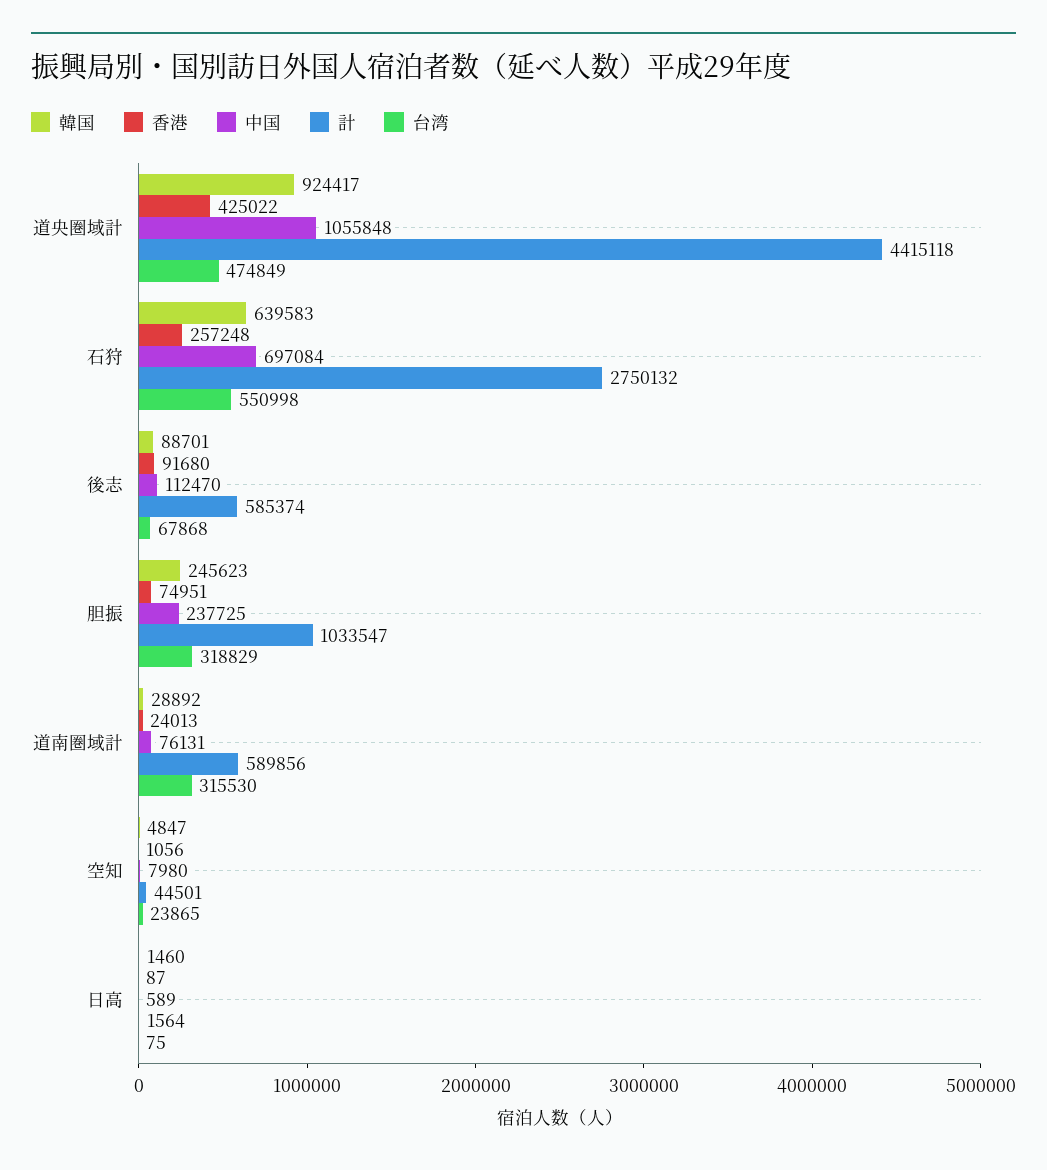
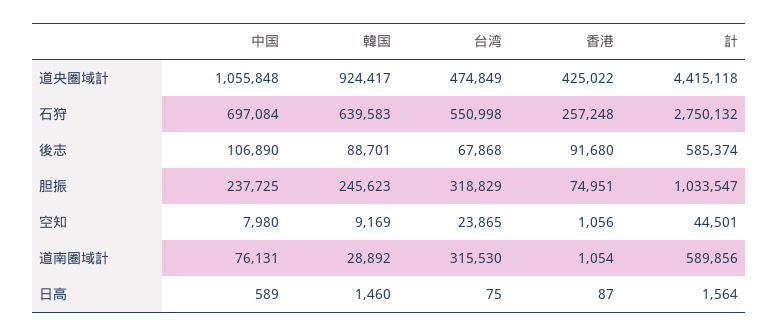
  {
    "韓国": {
      "道央圏域計": 924417,
      "石狩": 639583,
      "後志": 88701,
      "胆振": 245623,
      "道南圏域計": 28892,
-     "空知": 4847,
+     "空知": 9169,
      "日高": 1460
    },
    "香港": {
      "道央圏域計": 425022,
      "石狩": 257248,
      "後志": 91680,
      "胆振": 74951,
-     "道南圏域計": 24013,
+     "道南圏域計": 1054,
      "空知": 1056,
      "日高": 87
    },
    "中国": {
      "道央圏域計": 1055848,
      "石狩": 697084,
-     "後志": 112470,
+     "後志": 106890,
      "胆振": 237725,
      "道南圏域計": 76131,
      "空知": 7980,
      "日高": 589
    },
    "計": {
      "道央圏域計": 4415118,
      "石狩": 2750132,
      "後志": 585374,
      "胆振": 1033547,
      "道南圏域計": 589856,
      "空知": 44501,
      "日高": 1564
    },
    "台湾": {
      "道央圏域計": 474849,
      "石狩": 550998,
      "後志": 67868,
      "胆振": 318829,
      "道南圏域計": 315530,
      "空知": 23865,
      "日高": 75
    }
  }

